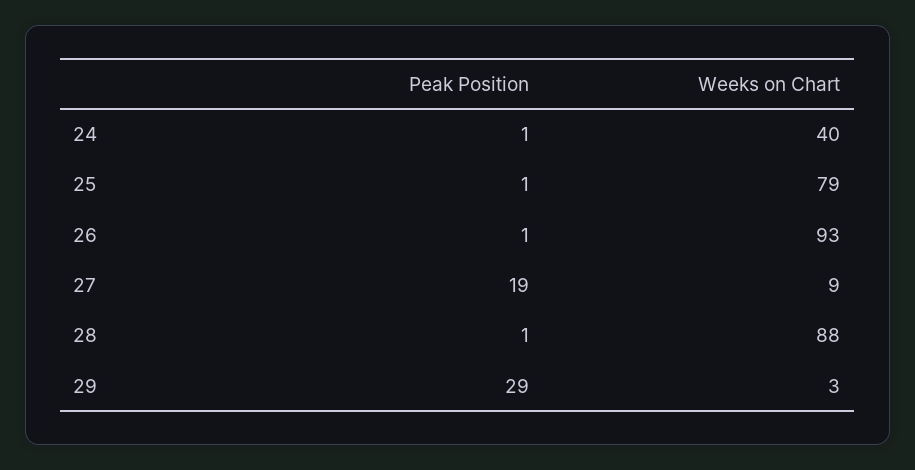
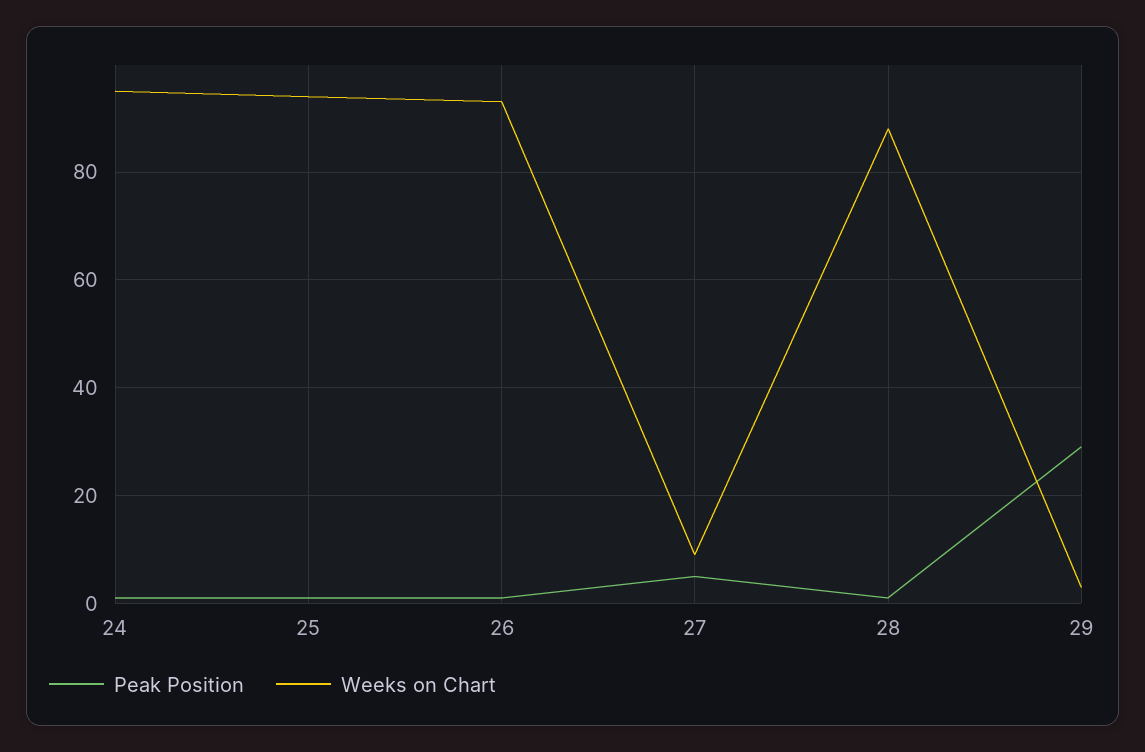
  {
    "Peak Position": {
      "24": 1,
      "25": 1,
      "26": 1,
-     "27": 19,
+     "27": 5,
      "28": 1,
      "29": 29
    },
    "Weeks on Chart": {
-     "24": 40,
+     "24": 95,
-     "25": 79,
+     "25": 95,
      "26": 93,
      "27": 9,
      "28": 88,
      "29": 3
    }
  }

